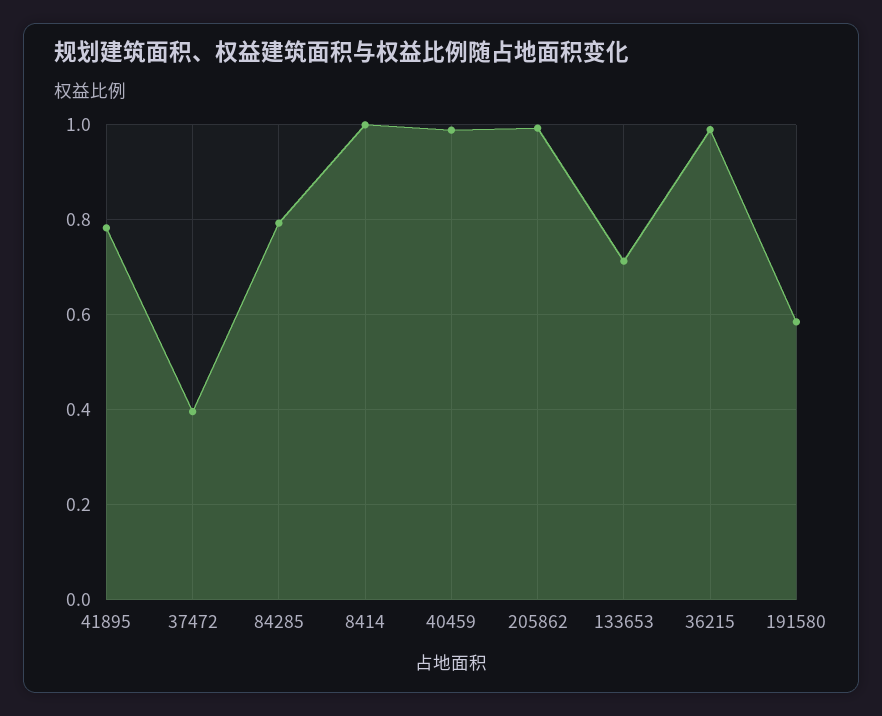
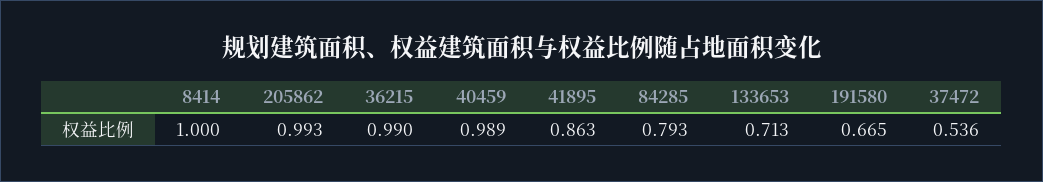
  {
-   "41895": 0.78,
+   "41895": 0.863,
-   "37472": 0.4,
+   "37472": 0.536,
    "84285": 0.793,
    "8414": 1,
    "40459": 0.989,
    "205862": 0.993,
    "133653": 0.713,
    "36215": 0.99,
-   "191580": 0.58
+   "191580": 0.665
  }

